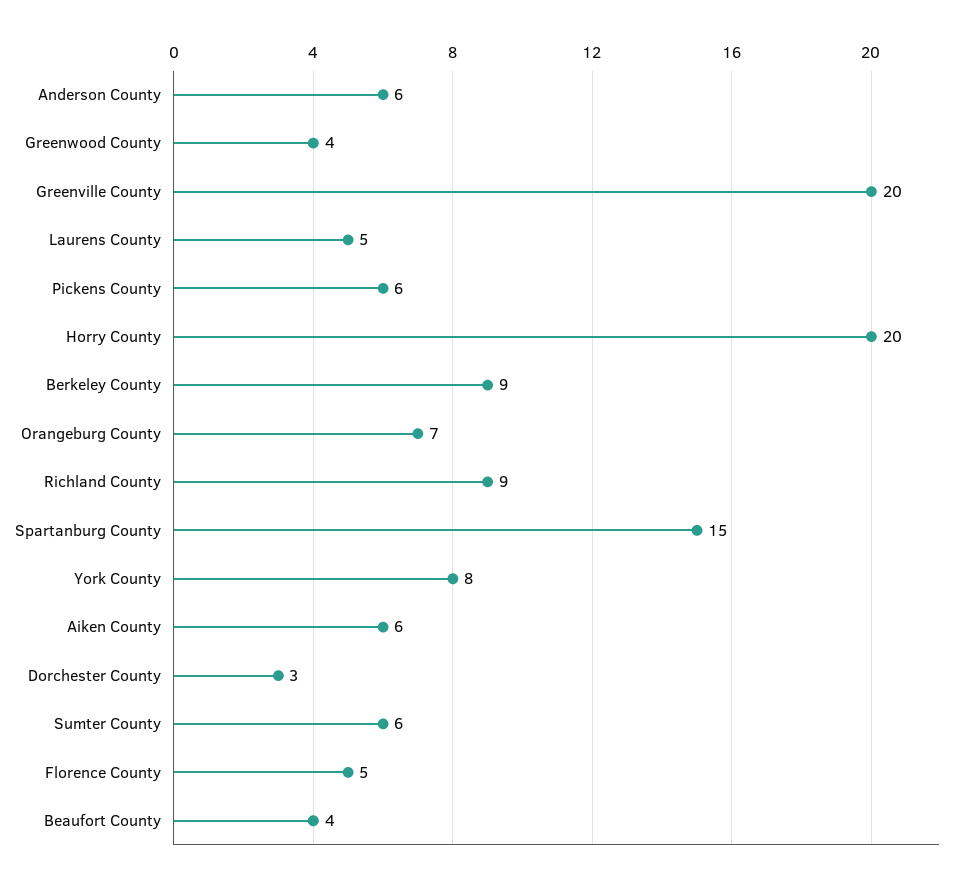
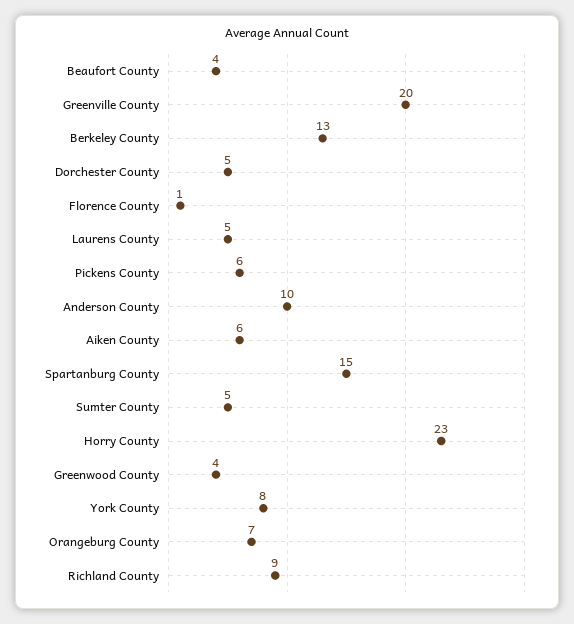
  {
-   "Anderson County": 6,
+   "Anderson County": 10,
    "Greenwood County": 4,
    "Greenville County": 20,
    "Laurens County": 5,
    "Pickens County": 6,
-   "Horry County": 20,
+   "Horry County": 23,
-   "Berkeley County": 9,
+   "Berkeley County": 13,
    "Orangeburg County": 7,
    "Richland County": 9,
    "Spartanburg County": 15,
    "York County": 8,
    "Aiken County": 6,
-   "Dorchester County": 3,
+   "Dorchester County": 5,
-   "Sumter County": 6,
+   "Sumter County": 5,
-   "Florence County": 5,
+   "Florence County": 1,
    "Beaufort County": 4
  }

